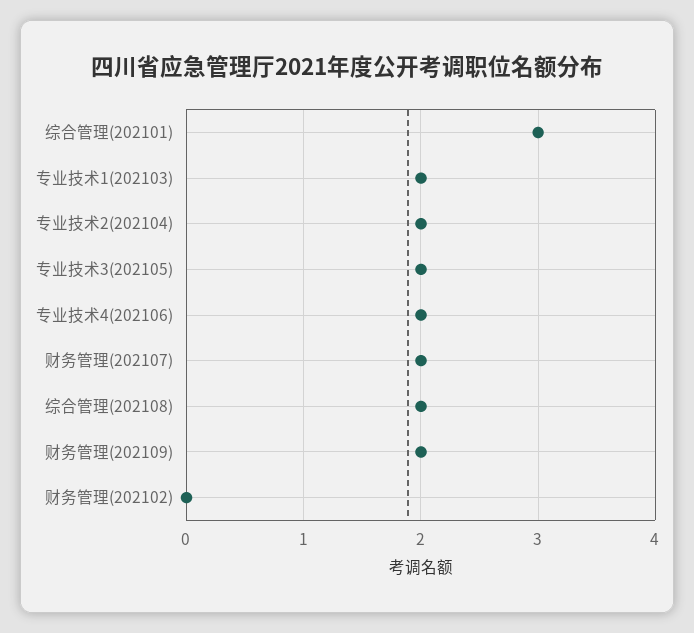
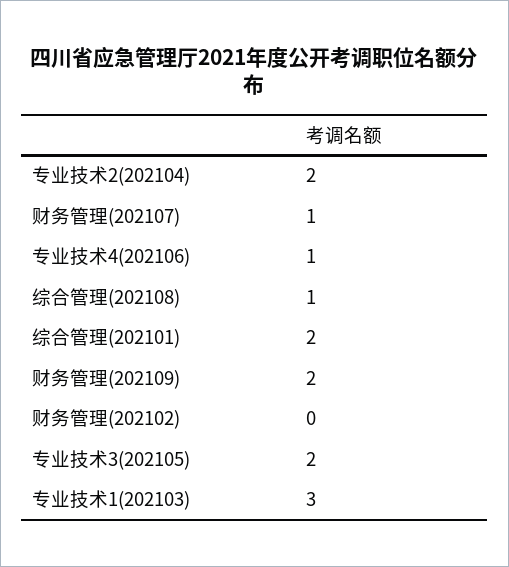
  {
-   "综合管理(202101)": 3,
+   "综合管理(202101)": 2,
-   "专业技术1(202103)": 2,
+   "专业技术1(202103)": 3,
    "专业技术2(202104)": 2,
    "专业技术3(202105)": 2,
-   "专业技术4(202106)": 2,
+   "专业技术4(202106)": 1,
-   "财务管理(202107)": 2,
+   "财务管理(202107)": 1,
-   "综合管理(202108)": 2,
+   "综合管理(202108)": 1,
    "财务管理(202109)": 2,
    "财务管理(202102)": 0
  }

